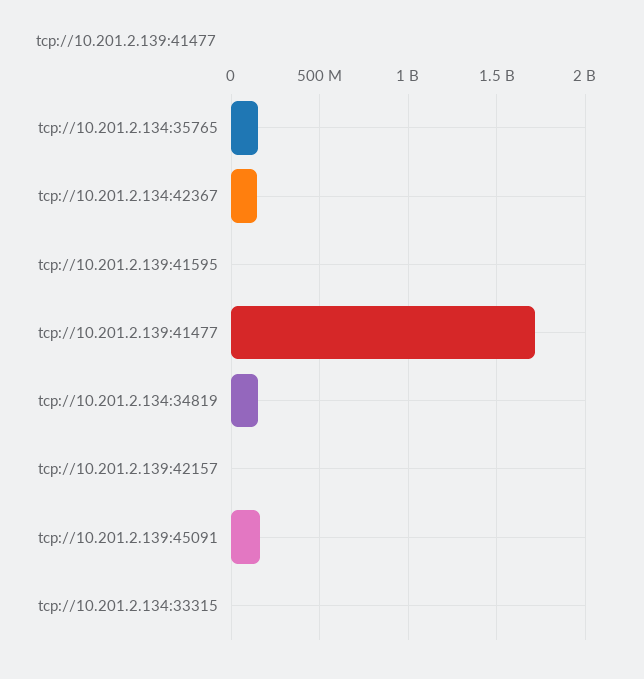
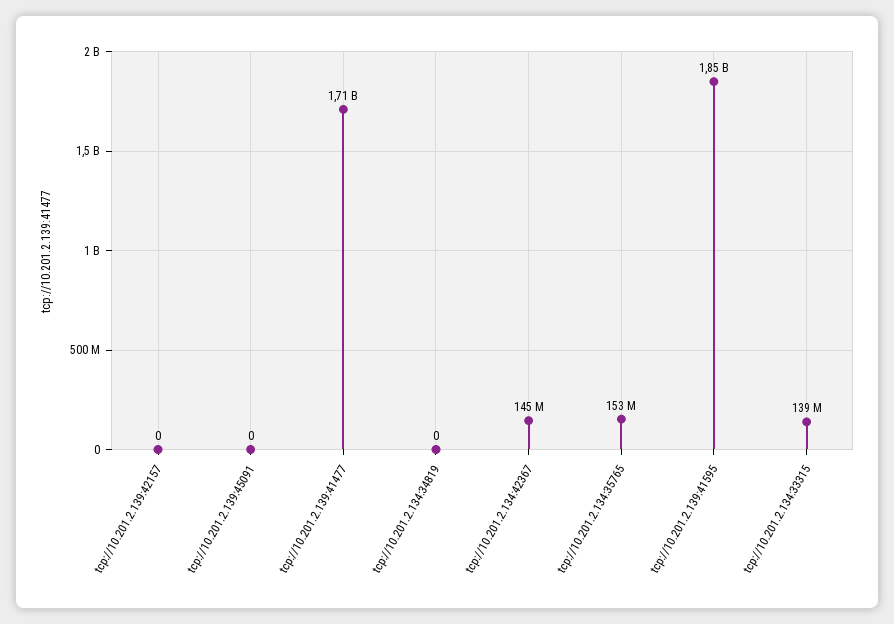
  {
    "tcp://10.201.2.134:35765": 153000000,
    "tcp://10.201.2.134:42367": 145000000,
-   "tcp://10.201.2.139:41595": 0,
+   "tcp://10.201.2.139:41595": 1850000000,
    "tcp://10.201.2.139:41477": 1710000000,
-   "tcp://10.201.2.134:34819": 150000000,
+   "tcp://10.201.2.134:34819": 0,
    "tcp://10.201.2.139:42157": 0,
-   "tcp://10.201.2.139:45091": 150000000,
+   "tcp://10.201.2.139:45091": 0,
-   "tcp://10.201.2.134:33315": 0
+   "tcp://10.201.2.134:33315": 139000000
  }

